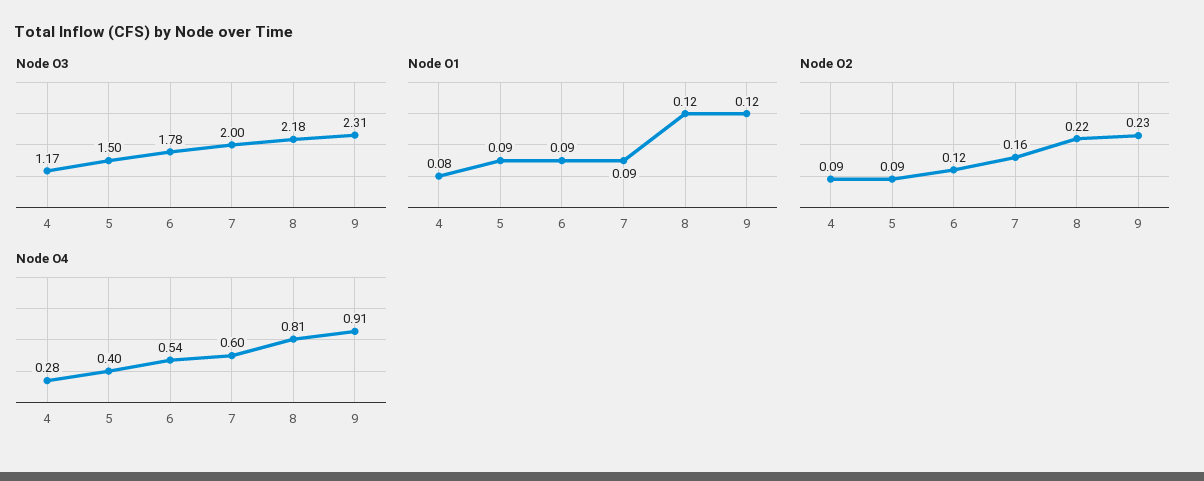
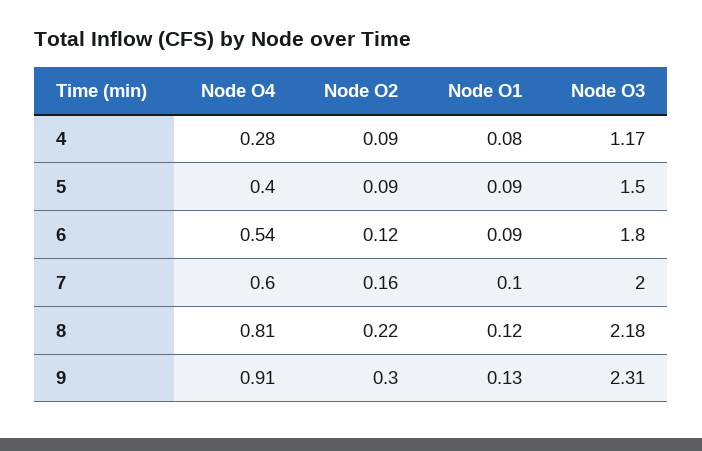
  {
    "Node O3": {
      "4": 1.17,
      "5": 1.5,
-     "6": 1.78,
+     "6": 1.8,
      "7": 2,
      "8": 2.18,
      "9": 2.31
    },
    "Node O1": {
      "4": 0.08,
      "5": 0.09,
      "6": 0.09,
-     "7": 0.09,
+     "7": 0.1,
      "8": 0.12,
-     "9": 0.12
+     "9": 0.13
    },
    "Node O2": {
      "4": 0.09,
      "5": 0.09,
      "6": 0.12,
      "7": 0.16,
      "8": 0.22,
-     "9": 0.23
+     "9": 0.3
    },
    "Node O4": {
      "4": 0.28,
      "5": 0.4,
      "6": 0.54,
      "7": 0.6,
      "8": 0.81,
      "9": 0.91
    }
  }

